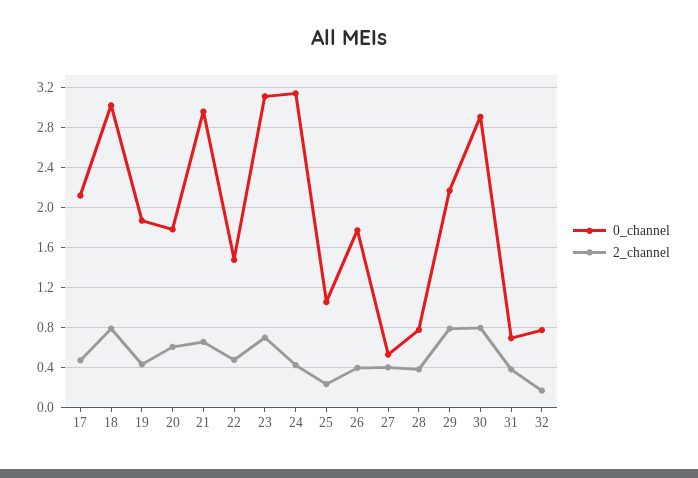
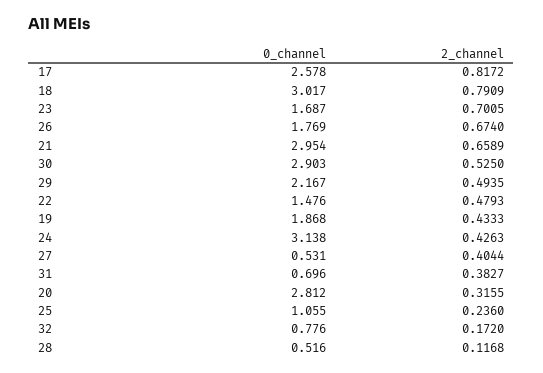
  {
    "0_channel": {
-     "17": 2.1,
+     "17": 2.578,
      "18": 3.017,
      "19": 1.868,
-     "20": 1.8,
+     "20": 2.812,
      "21": 2.954,
      "22": 1.476,
-     "23": 3.1,
+     "23": 1.687,
      "24": 3.138,
      "25": 1.055,
      "26": 1.769,
      "27": 0.531,
-     "28": 0.8,
+     "28": 0.516,
      "29": 2.167,
      "30": 2.903,
      "31": 0.696,
      "32": 0.776
    },
    "2_channel": {
-     "17": 0.5,
+     "17": 0.8172,
      "18": 0.7909,
      "19": 0.4333,
-     "20": 0.6,
+     "20": 0.3155,
      "21": 0.6589,
      "22": 0.4793,
      "23": 0.7005,
      "24": 0.4263,
      "25": 0.236,
-     "26": 0.4,
+     "26": 0.674,
      "27": 0.4044,
-     "28": 0.4,
+     "28": 0.1168,
-     "29": 0.8,
+     "29": 0.4935,
-     "30": 0.8,
+     "30": 0.525,
      "31": 0.3827,
      "32": 0.172
    }
  }

